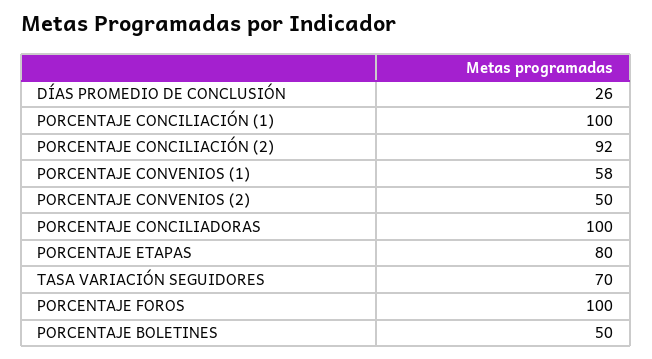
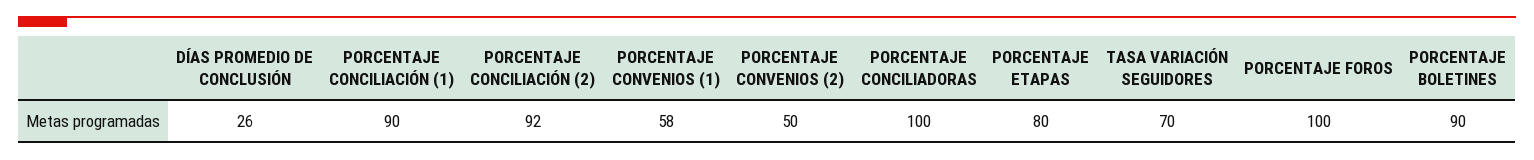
  {
    "DÍAS PROMEDIO DE CONCLUSIÓN": 26,
-   "PORCENTAJE CONCILIACIÓN (1)": 100,
+   "PORCENTAJE CONCILIACIÓN (1)": 90,
    "PORCENTAJE CONCILIACIÓN (2)": 92,
    "PORCENTAJE CONVENIOS (1)": 58,
    "PORCENTAJE CONVENIOS (2)": 50,
    "PORCENTAJE CONCILIADORAS": 100,
    "PORCENTAJE ETAPAS": 80,
    "TASA VARIACIÓN SEGUIDORES": 70,
    "PORCENTAJE FOROS": 100,
-   "PORCENTAJE BOLETINES": 50
+   "PORCENTAJE BOLETINES": 90
  }

